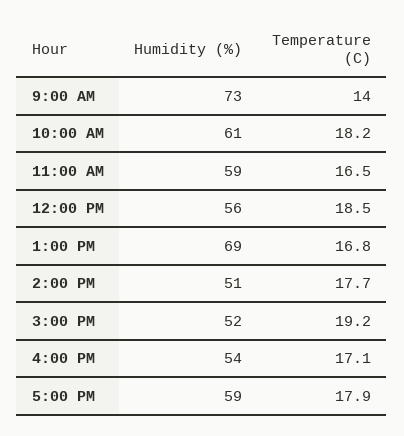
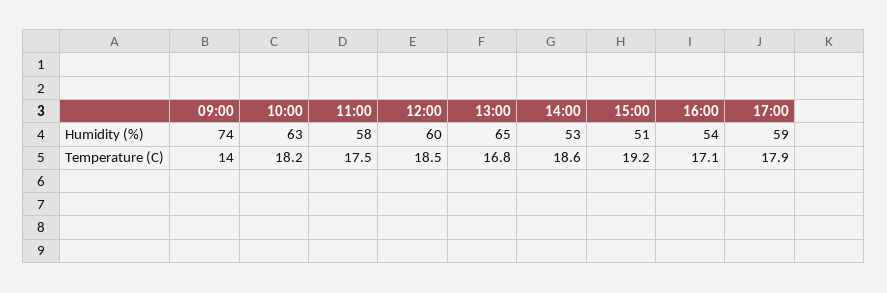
  {
    "Humidity (%)": {
-     "9:00 AM": 73,
+     "9:00 AM": 74,
-     "10:00 AM": 61,
+     "10:00 AM": 63,
-     "11:00 AM": 59,
+     "11:00 AM": 58,
-     "12:00 PM": 56,
+     "12:00 PM": 60,
-     "1:00 PM": 69,
+     "1:00 PM": 65,
-     "2:00 PM": 51,
+     "2:00 PM": 53,
-     "3:00 PM": 52,
+     "3:00 PM": 51,
      "4:00 PM": 54,
      "5:00 PM": 59
    },
    "Temperature (C)": {
      "9:00 AM": 14,
      "10:00 AM": 18.2,
-     "11:00 AM": 16.5,
+     "11:00 AM": 17.5,
      "12:00 PM": 18.5,
      "1:00 PM": 16.8,
-     "2:00 PM": 17.7,
+     "2:00 PM": 18.6,
      "3:00 PM": 19.2,
      "4:00 PM": 17.1,
      "5:00 PM": 17.9
    }
  }

